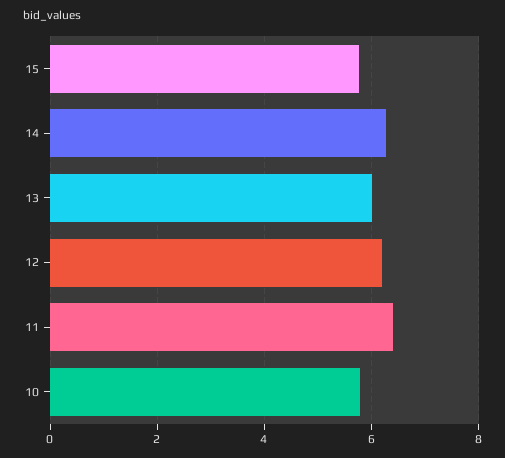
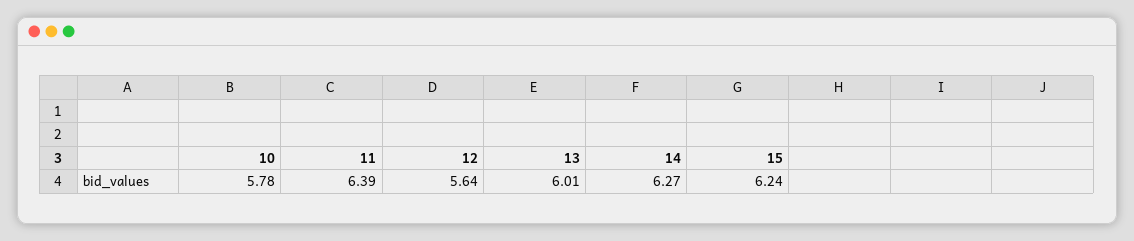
  {
-   "15": 5.8,
+   "15": 6.24,
    "14": 6.27,
    "13": 6.01,
-   "12": 6.2,
+   "12": 5.64,
    "11": 6.39,
    "10": 5.78
  }

